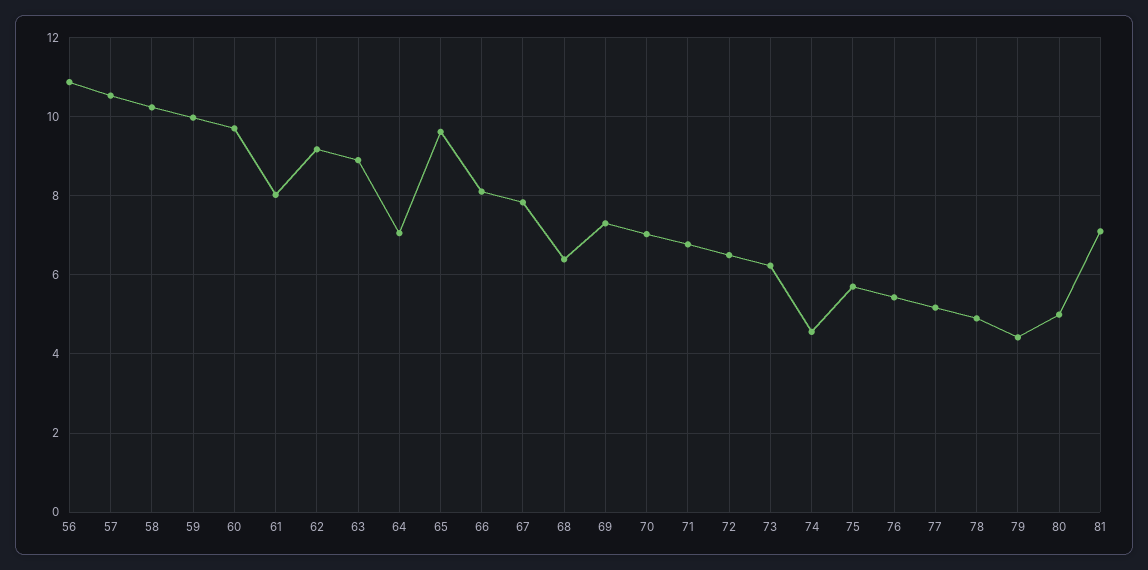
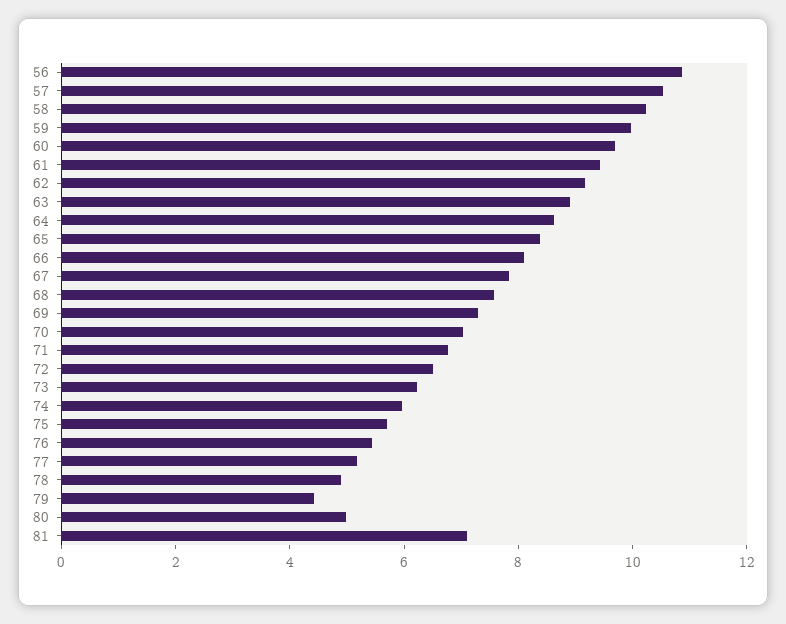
  {
    "56": 10.8,
    "57": 10.6,
    "58": 10.2,
    "59": 10,
    "60": 9.8,
-   "61": 8,
+   "61": 9.5,
    "62": 9.2,
    "63": 9,
-   "64": 7,
+   "64": 8.5,
-   "65": 9.6,
+   "65": 8.5,
    "66": 8.2,
    "67": 7.8,
-   "68": 6.4,
+   "68": 7.5,
    "69": 7.4,
    "70": 7,
    "71": 6.8,
    "72": 6.6,
    "73": 6.2,
-   "74": 4.6,
+   "74": 6,
    "75": 5.8,
    "76": 5.4,
    "77": 5.2,
    "78": 5,
    "79": 4.4,
    "80": 5,
    "81": 7.2
  }

